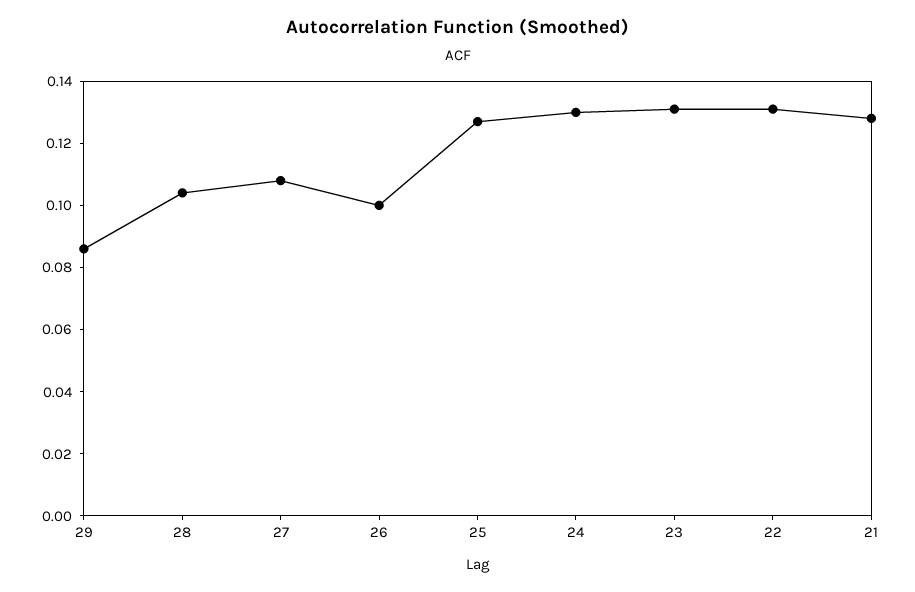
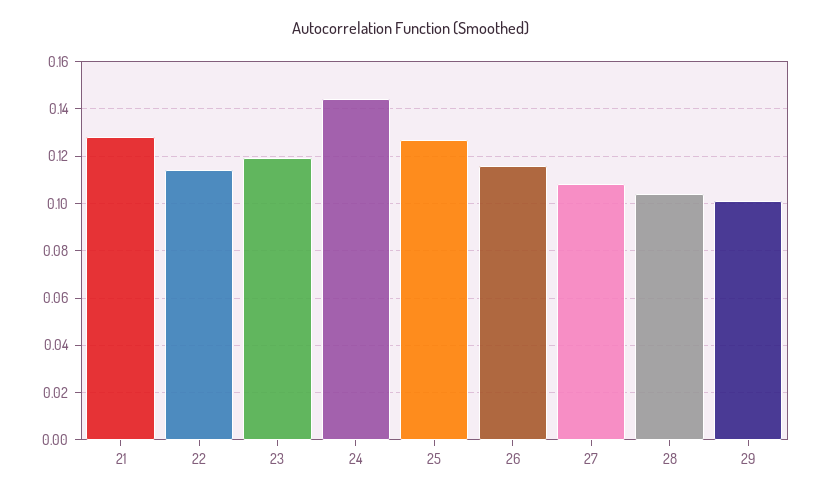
  {
-   "29": 0.085,
+   "29": 0.1,
    "28": 0.105,
    "27": 0.11,
-   "26": 0.1,
+   "26": 0.115,
    "25": 0.125,
-   "24": 0.13,
+   "24": 0.145,
-   "23": 0.13,
+   "23": 0.12,
-   "22": 0.13,
+   "22": 0.115,
    "21": 0.13
  }

